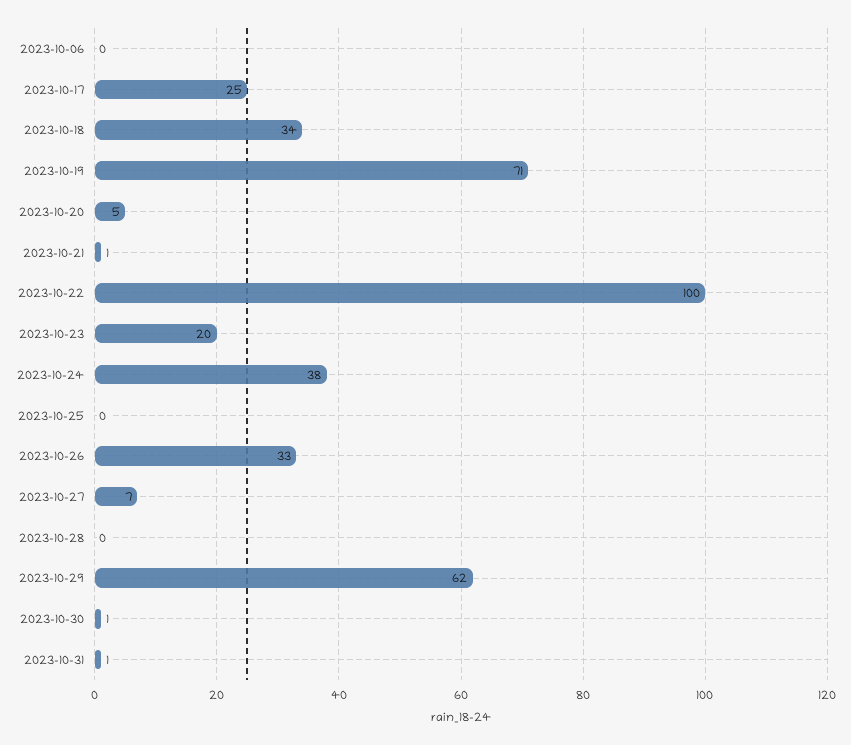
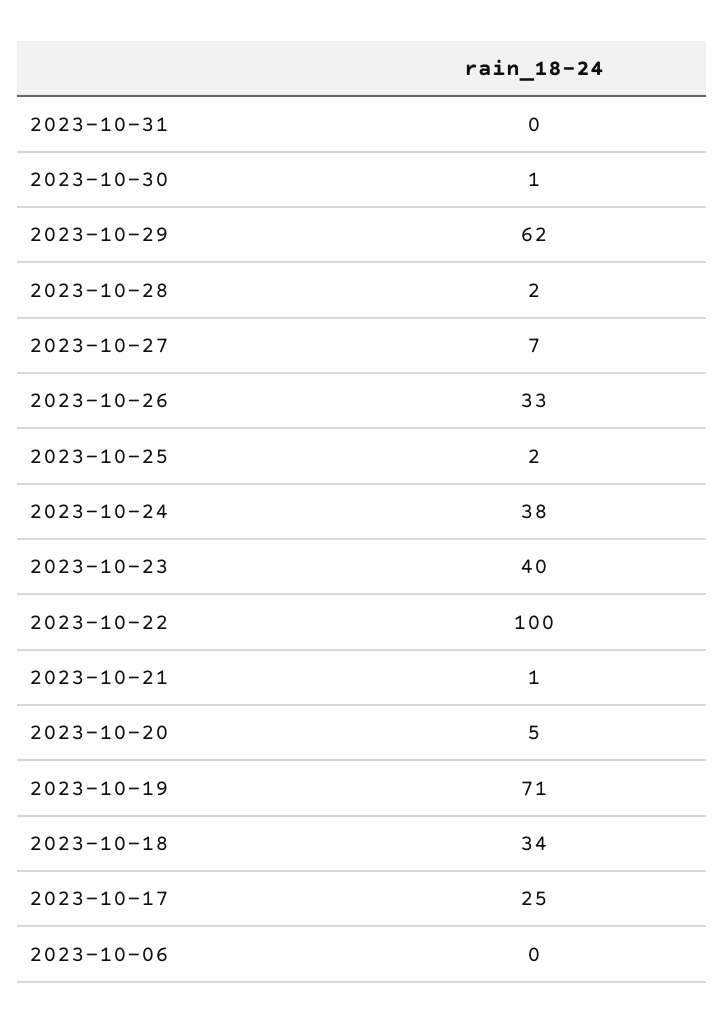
  {
    "2023-10-06": 0,
    "2023-10-17": 25,
    "2023-10-18": 34,
    "2023-10-19": 71,
    "2023-10-20": 5,
    "2023-10-21": 1,
    "2023-10-22": 100,
-   "2023-10-23": 20,
+   "2023-10-23": 40,
    "2023-10-24": 38,
-   "2023-10-25": 0,
+   "2023-10-25": 2,
    "2023-10-26": 33,
    "2023-10-27": 7,
-   "2023-10-28": 0,
+   "2023-10-28": 2,
    "2023-10-29": 62,
    "2023-10-30": 1,
-   "2023-10-31": 1
+   "2023-10-31": 0
  }

